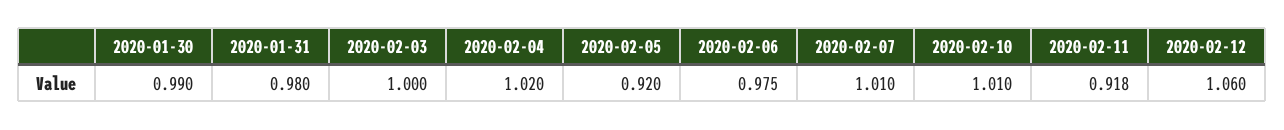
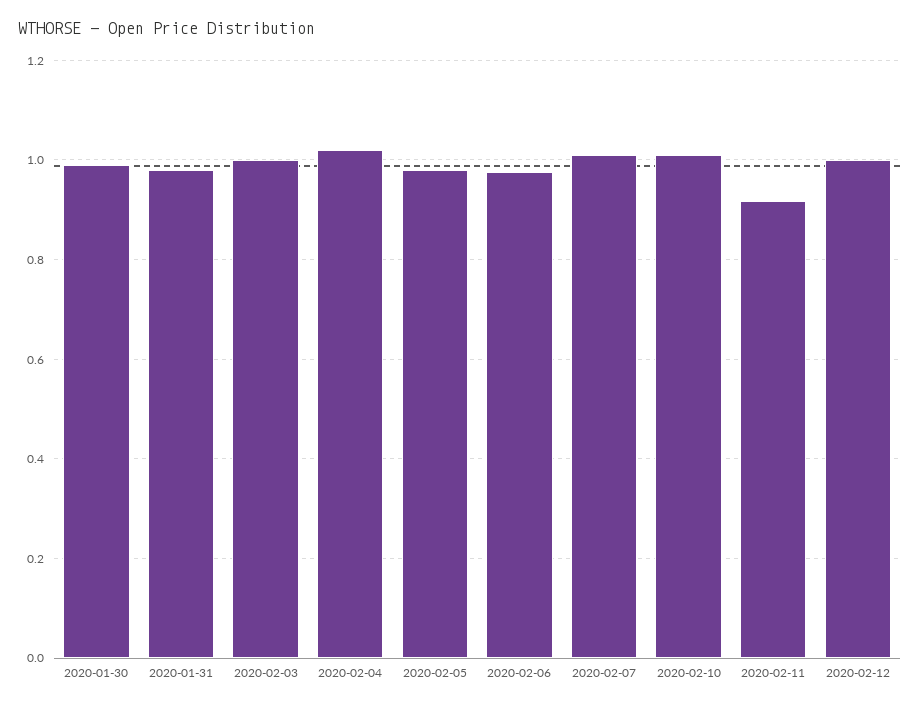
  {
    "2020-01-30": 0.99,
    "2020-01-31": 0.98,
    "2020-02-03": 1,
    "2020-02-04": 1.02,
-   "2020-02-05": 0.92,
+   "2020-02-05": 0.98,
    "2020-02-06": 0.975,
    "2020-02-07": 1.01,
    "2020-02-10": 1.01,
    "2020-02-11": 0.918,
-   "2020-02-12": 1.06
+   "2020-02-12": 1
  }

